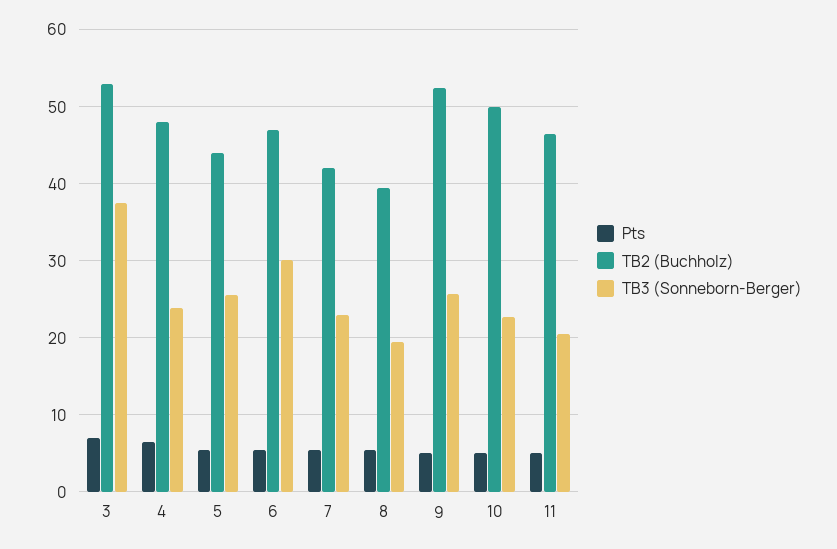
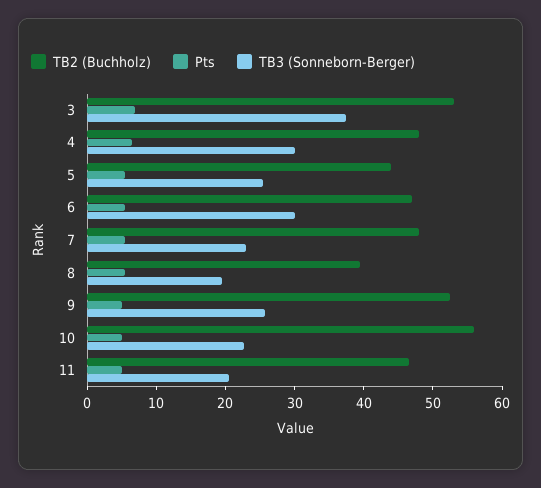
  {
    "Pts": {
      "3": 7,
      "4": 7,
      "5": 6,
      "6": 6,
      "7": 6,
      "8": 6,
      "9": 5,
      "10": 5,
      "11": 5
    },
    "TB2 (Buchholz)": {
      "3": 53,
      "4": 48,
      "5": 44,
      "6": 47,
-     "7": 42,
+     "7": 48,
      "8": 40,
      "9": 53,
-     "10": 50,
+     "10": 56,
      "11": 47
    },
    "TB3 (Sonneborn-Berger)": {
      "3": 38,
-     "4": 24,
+     "4": 30,
      "5": 26,
      "6": 30,
      "7": 23,
      "8": 20,
      "9": 26,
      "10": 23,
      "11": 21
    }
  }

